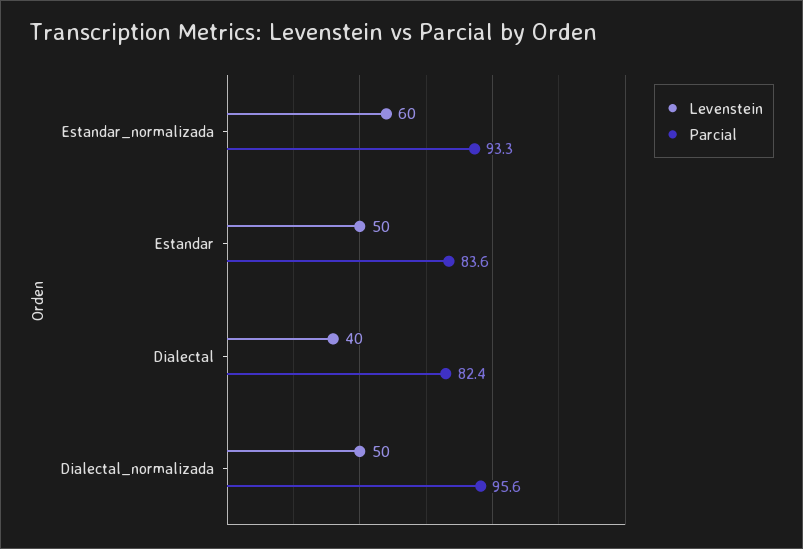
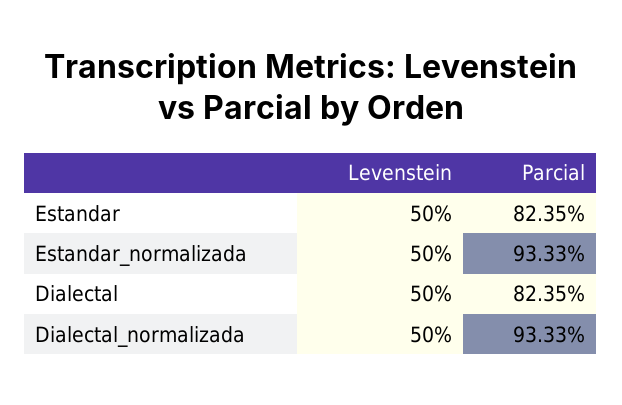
  {
    "Levenstein": {
-     "Estandar_normalizada": 60,
+     "Estandar_normalizada": 50,
      "Estandar": 50,
-     "Dialectal": 40,
+     "Dialectal": 50,
      "Dialectal_normalizada": 50
    },
    "Parcial": {
      "Estandar_normalizada": 93.33,
-     "Estandar": 83.6,
+     "Estandar": 82.35,
      "Dialectal": 82.35,
-     "Dialectal_normalizada": 95.6
+     "Dialectal_normalizada": 93.33
    }
  }

